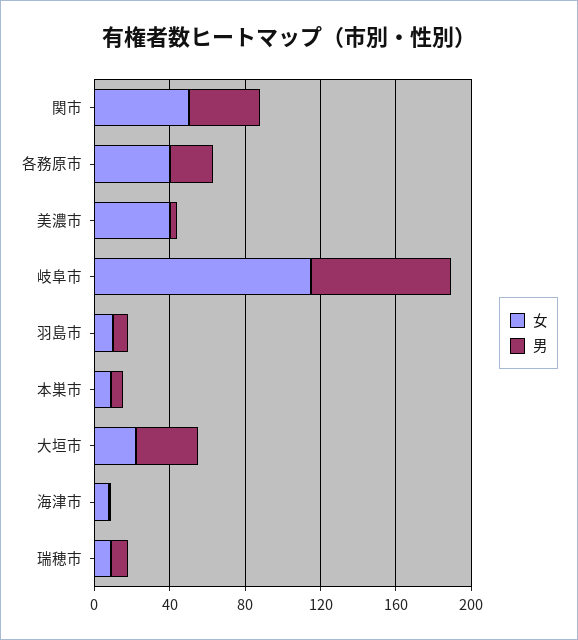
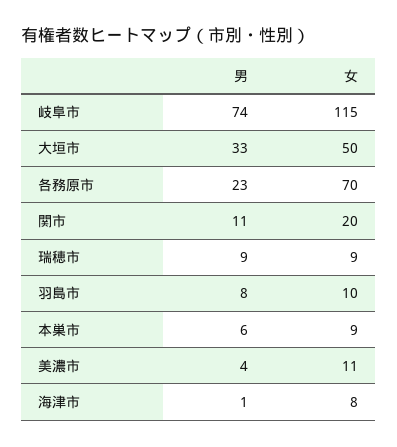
  {
    "女": {
-     "関市": 50,
+     "関市": 20,
-     "各務原市": 40,
+     "各務原市": 70,
-     "美濃市": 40,
+     "美濃市": 11,
      "岐阜市": 115,
      "羽島市": 10,
      "本巣市": 9,
-     "大垣市": 20,
+     "大垣市": 50,
      "海津市": 8,
      "瑞穂市": 9
    },
    "男": {
-     "関市": 40,
+     "関市": 11,
      "各務原市": 23,
      "美濃市": 4,
      "岐阜市": 74,
      "羽島市": 8,
      "本巣市": 6,
      "大垣市": 33,
      "海津市": 1,
      "瑞穂市": 9
    }
  }

